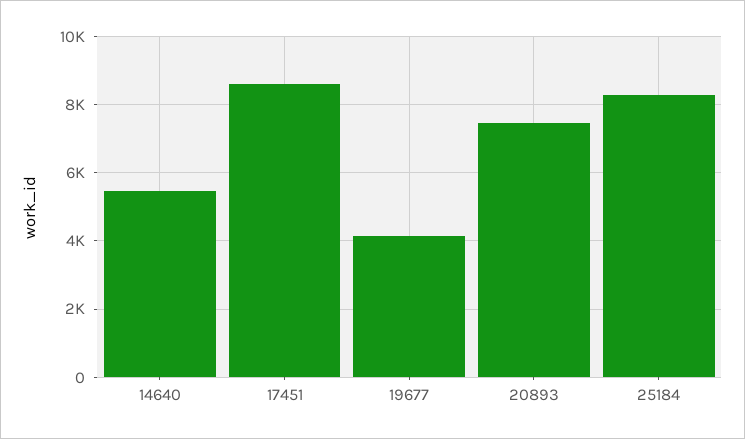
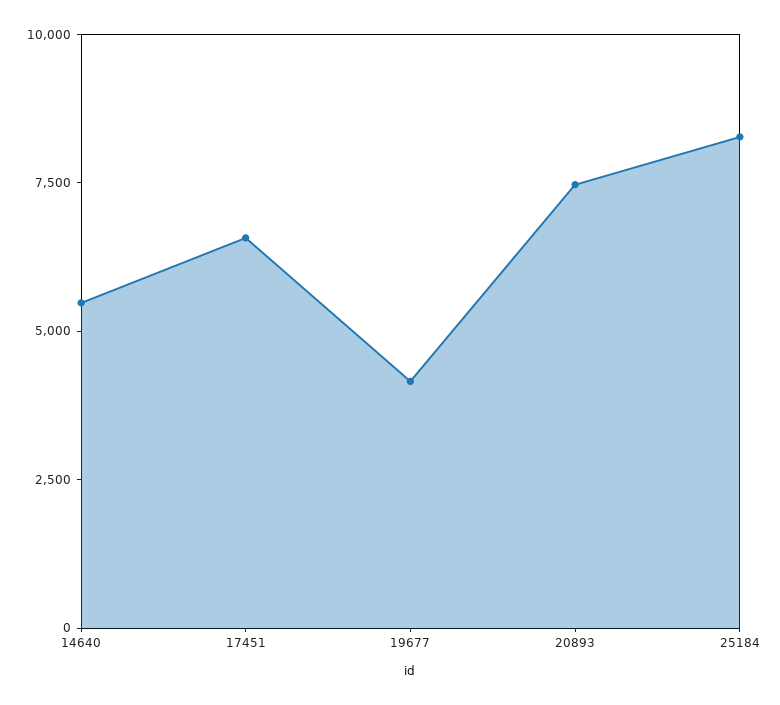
  {
    "14640": 5400,
-   "17451": 8600,
+   "17451": 6500,
    "19677": 4200,
    "20893": 7400,
    "25184": 8200
  }

